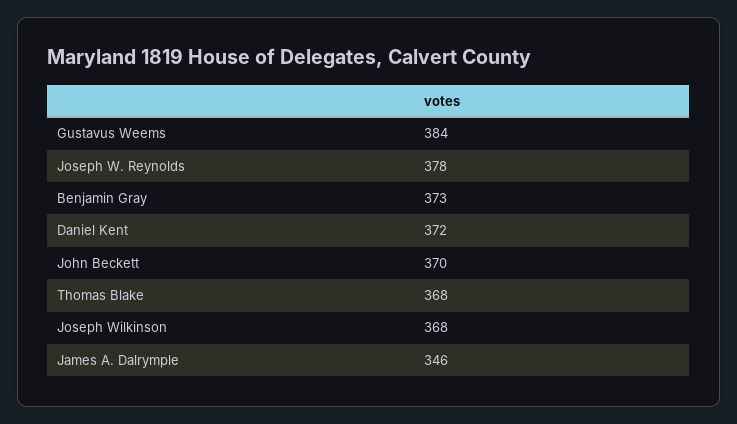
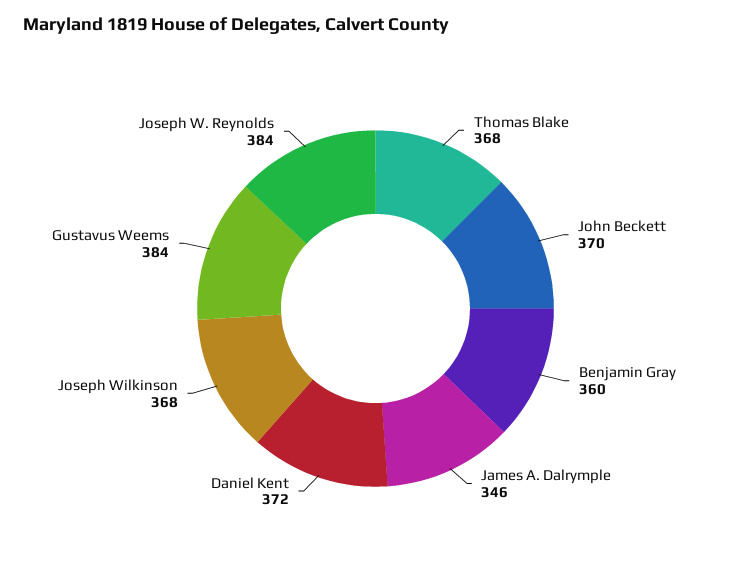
  {
    "Gustavus Weems": 384,
-   "Joseph W. Reynolds": 378,
+   "Joseph W. Reynolds": 384,
-   "Benjamin Gray": 373,
+   "Benjamin Gray": 360,
    "Daniel Kent": 372,
    "John Beckett": 370,
    "Thomas Blake": 368,
    "Joseph Wilkinson": 368,
    "James A. Dalrymple": 346
  }

